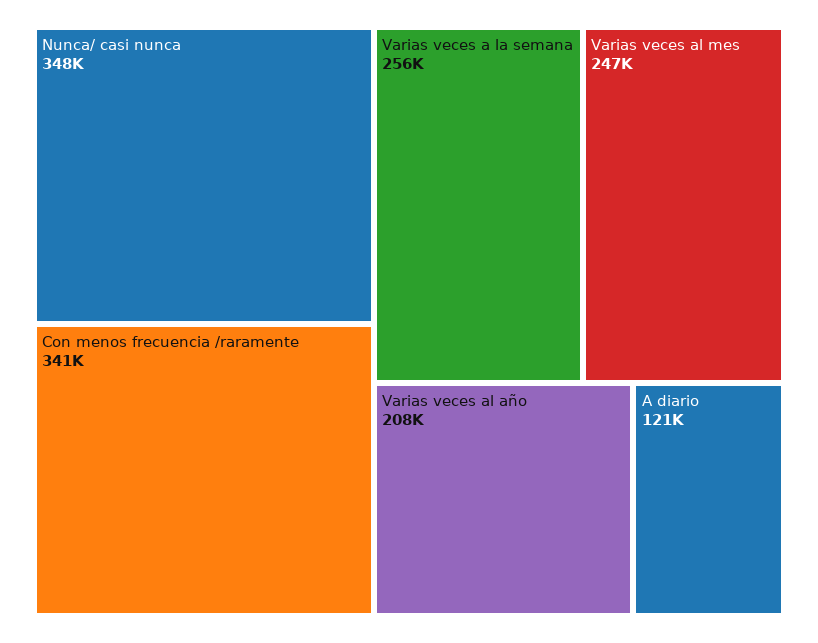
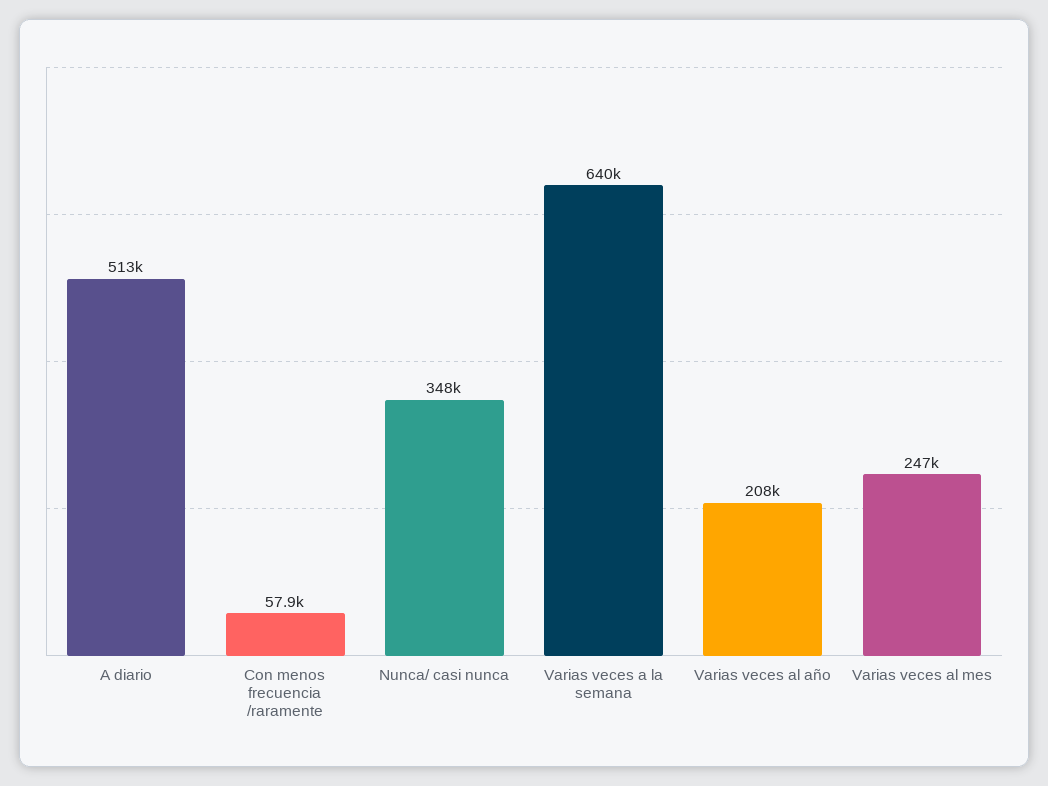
  {
    "Nunca/ casi nunca": 348000,
-   "Con menos frecuencia /raramente": 341000,
+   "Con menos frecuencia /raramente": 57900,
-   "Varias veces a la semana": 256000,
+   "Varias veces a la semana": 640000,
    "Varias veces al mes": 247000,
    "Varias veces al año": 208000,
-   "A diario": 121000
+   "A diario": 513000
  }

